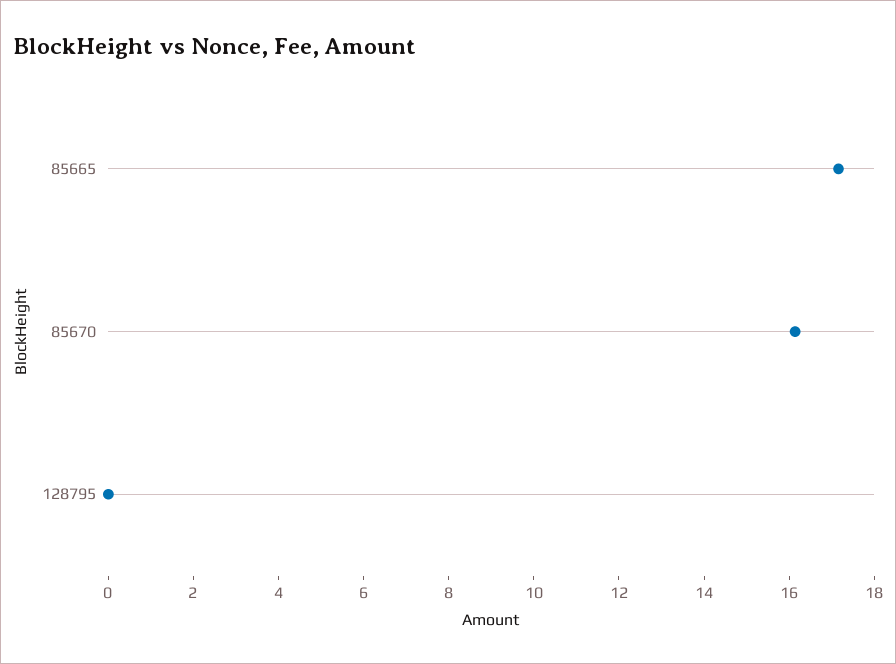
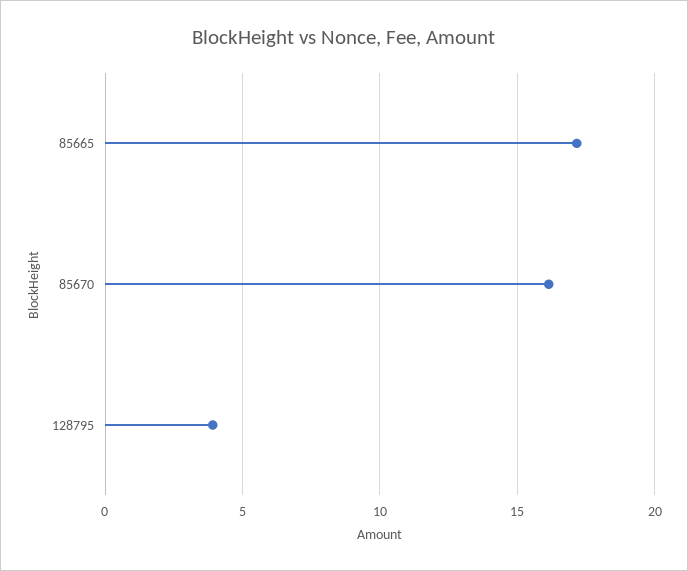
  {
    "85665": 17,
    "85670": 16,
-   "128795": 0
+   "128795": 4
  }

